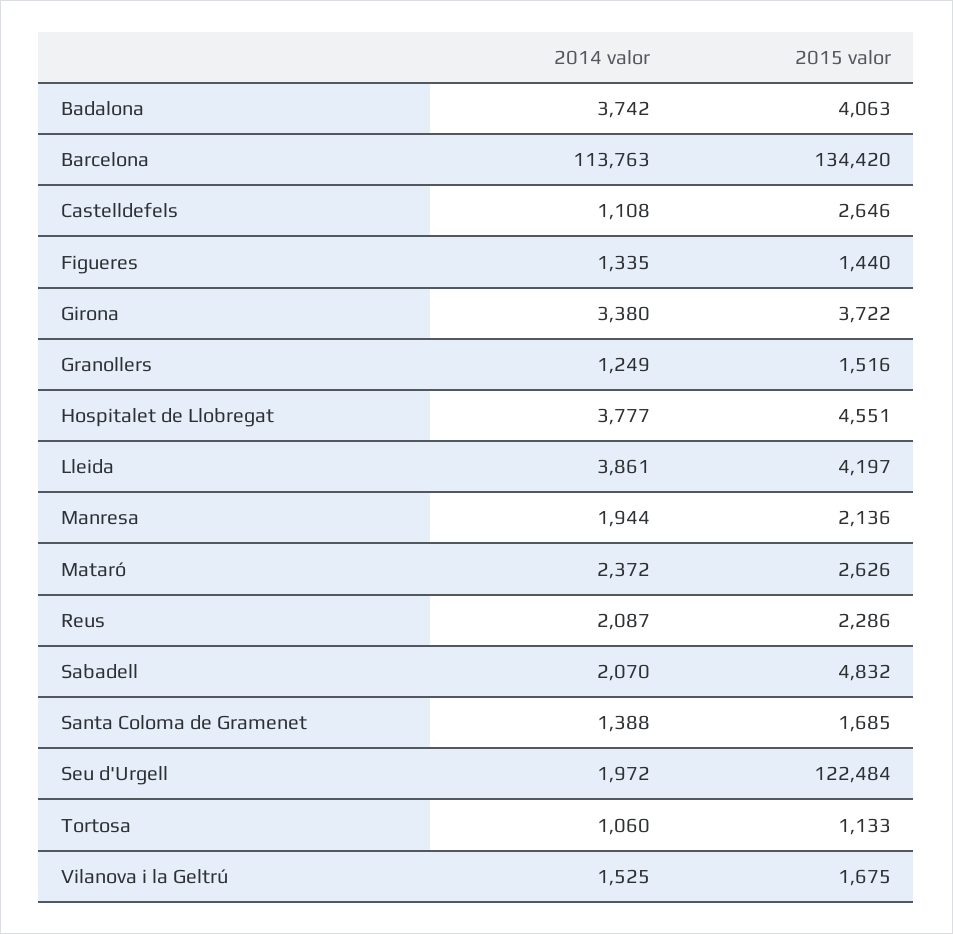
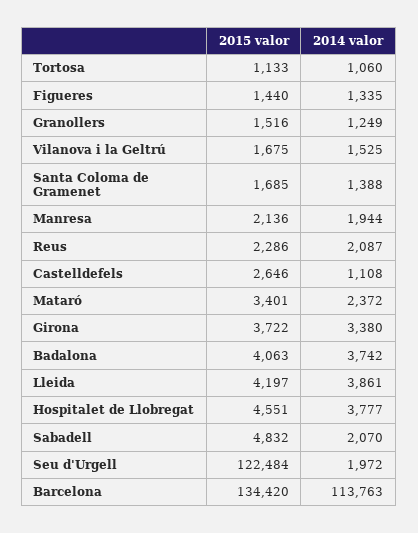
  {
    "2014 valor": {
      "Badalona": 3742,
      "Barcelona": 113763,
      "Castelldefels": 1108,
      "Figueres": 1335,
      "Girona": 3380,
      "Granollers": 1249,
      "Hospitalet de Llobregat": 3777,
      "Lleida": 3861,
      "Manresa": 1944,
      "Mataró": 2372,
      "Reus": 2087,
      "Sabadell": 2070,
      "Santa Coloma de Gramenet": 1388,
      "Seu d'Urgell": 1972,
      "Tortosa": 1060,
      "Vilanova i la Geltrú": 1525
    },
    "2015 valor": {
      "Badalona": 4063,
      "Barcelona": 134420,
      "Castelldefels": 2646,
      "Figueres": 1440,
      "Girona": 3722,
      "Granollers": 1516,
      "Hospitalet de Llobregat": 4551,
      "Lleida": 4197,
      "Manresa": 2136,
-     "Mataró": 2626,
+     "Mataró": 3401,
      "Reus": 2286,
      "Sabadell": 4832,
      "Santa Coloma de Gramenet": 1685,
      "Seu d'Urgell": 122484,
      "Tortosa": 1133,
      "Vilanova i la Geltrú": 1675
    }
  }

